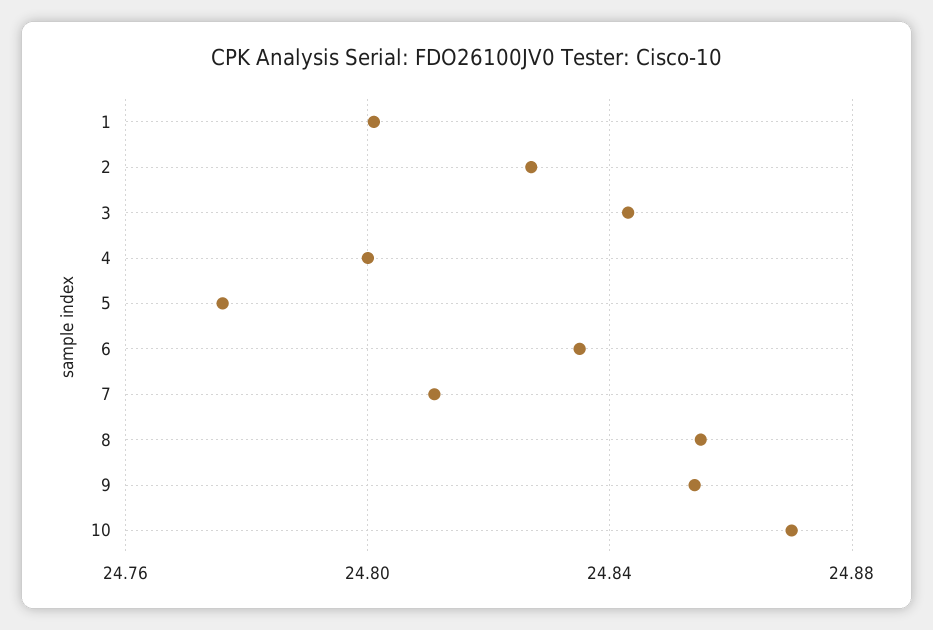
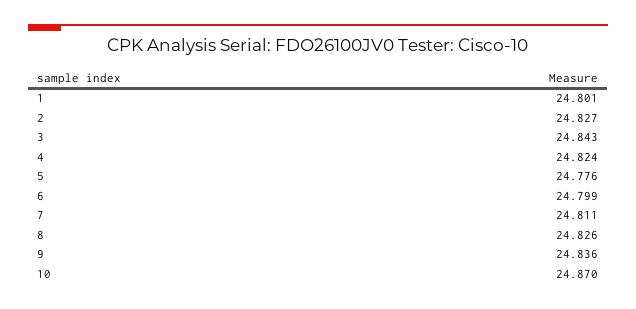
  {
    "1": 24.801,
    "2": 24.827,
    "3": 24.843,
-   "4": 24.8,
+   "4": 24.824,
    "5": 24.776,
-   "6": 24.835,
+   "6": 24.799,
    "7": 24.811,
-   "8": 24.855,
+   "8": 24.826,
-   "9": 24.855,
+   "9": 24.836,
    "10": 24.87
  }

